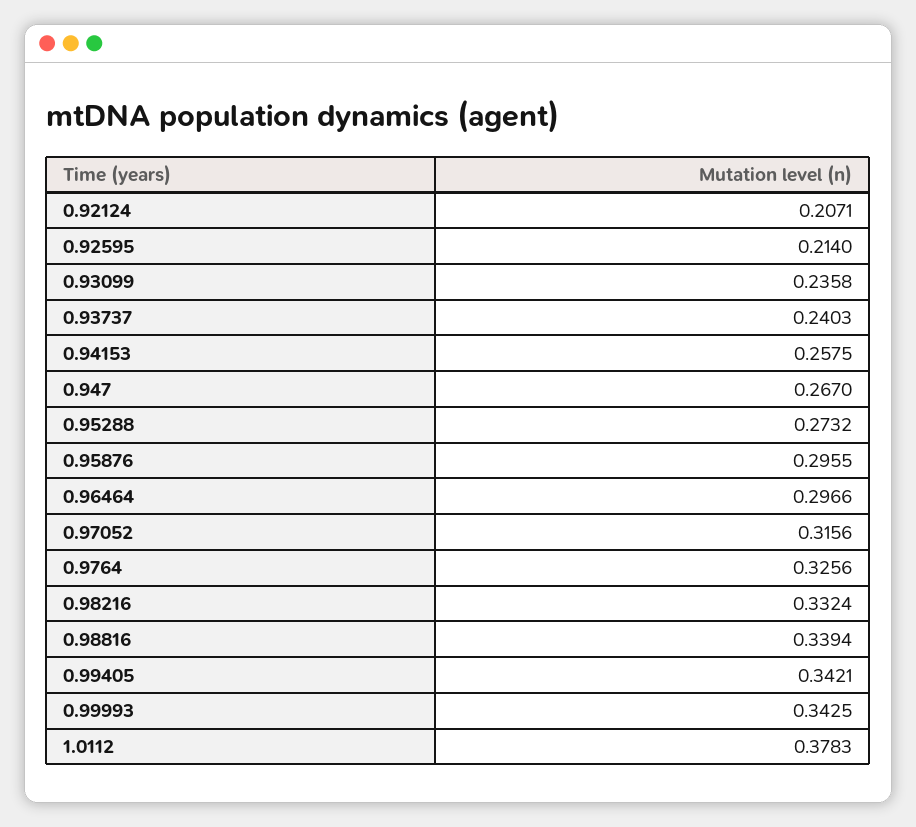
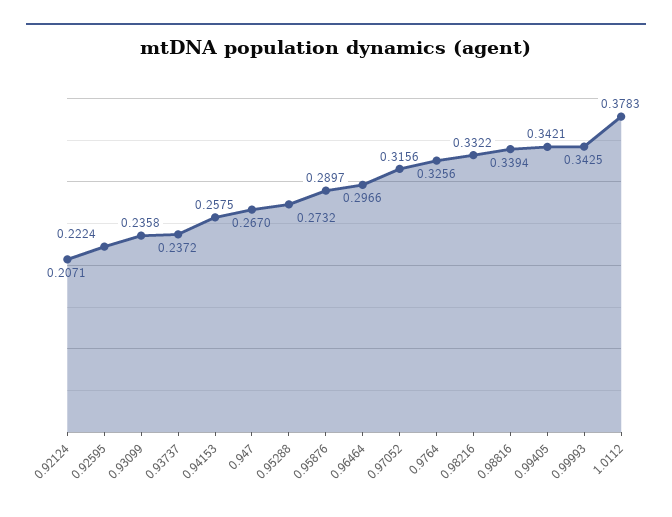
  {
    "0.92124": 0.2071,
-   "0.92595": 0.214,
+   "0.92595": 0.2224,
    "0.93099": 0.2358,
-   "0.93737": 0.2403,
+   "0.93737": 0.2372,
    "0.94153": 0.2575,
    "0.947": 0.267,
    "0.95288": 0.2732,
-   "0.95876": 0.2955,
+   "0.95876": 0.2897,
    "0.96464": 0.2966,
    "0.97052": 0.3156,
    "0.9764": 0.3256,
-   "0.98216": 0.3324,
+   "0.98216": 0.3322,
    "0.98816": 0.3394,
    "0.99405": 0.3421,
    "0.99993": 0.3425,
    "1.0112": 0.3783
  }

